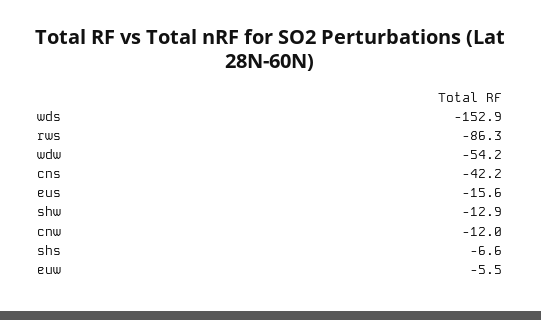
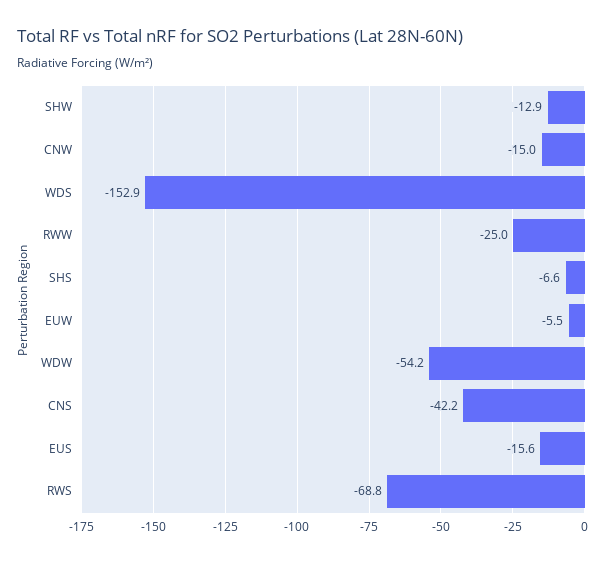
  {
    "wds": -152.9,
-   "rws": -86.3,
+   "rws": -68.8,
    "wdw": -54.2,
    "cns": -42.2,
    "eus": -15.6,
    "shw": -12.9,
-   "cnw": -12,
+   "cnw": -15,
    "shs": -6.6,
-   "euw": -5.5
+   "euw": -5.5,
+   "RWW": -25
  }

